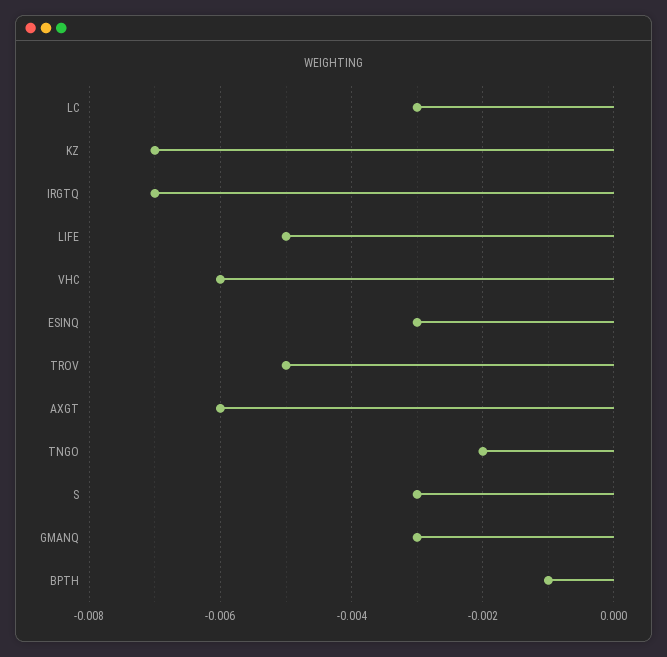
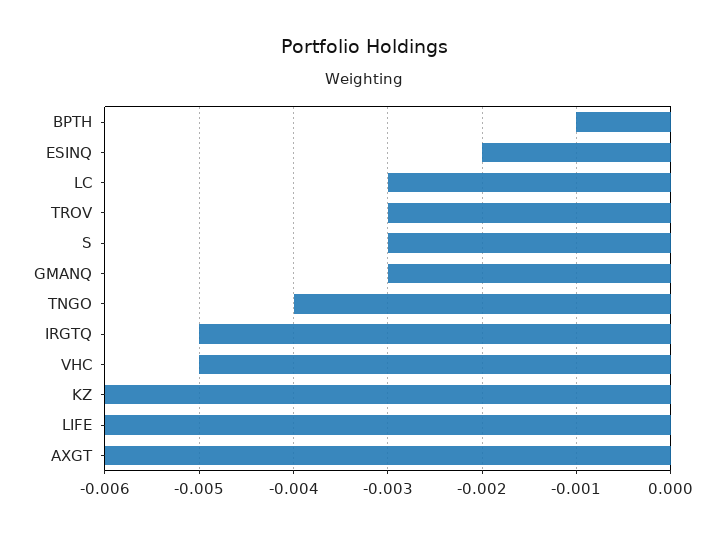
  {
    "LC": -0.003,
-   "KZ": -0.007,
+   "KZ": -0.006,
-   "IRGTQ": -0.007,
+   "IRGTQ": -0.005,
-   "LIFE": -0.005,
+   "LIFE": -0.006,
-   "VHC": -0.006,
+   "VHC": -0.005,
-   "ESINQ": -0.003,
+   "ESINQ": -0.002,
-   "TROV": -0.005,
+   "TROV": -0.003,
    "AXGT": -0.006,
-   "TNGO": -0.002,
+   "TNGO": -0.004,
    "S": -0.003,
    "GMANQ": -0.003,
    "BPTH": -0.001
  }

